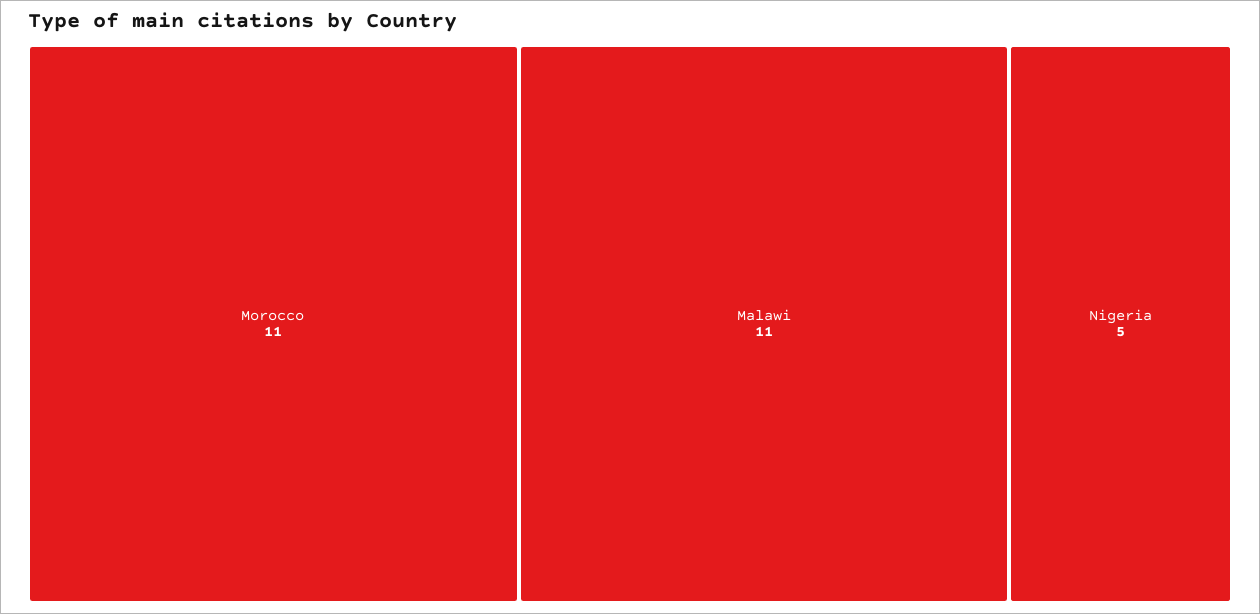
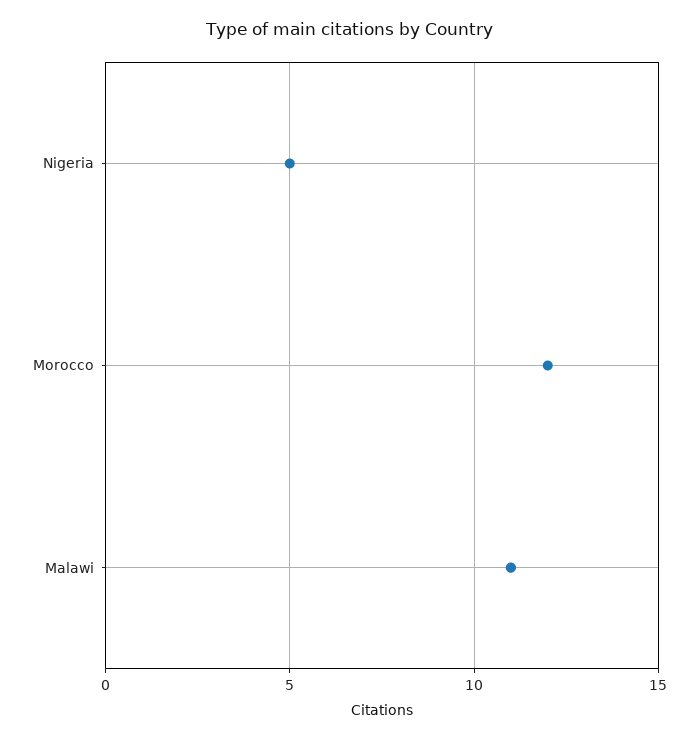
  {
-   "Morocco": 11,
+   "Morocco": 12,
    "Malawi": 11,
    "Nigeria": 5
  }

